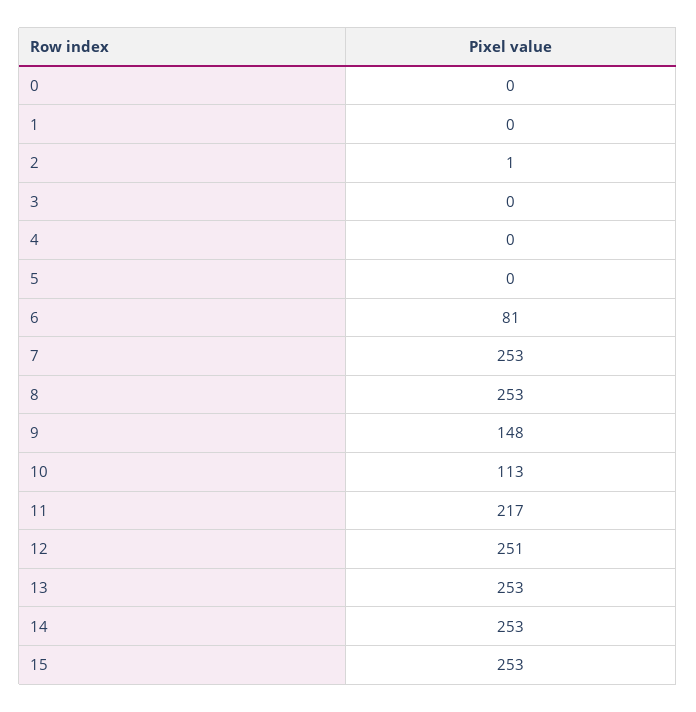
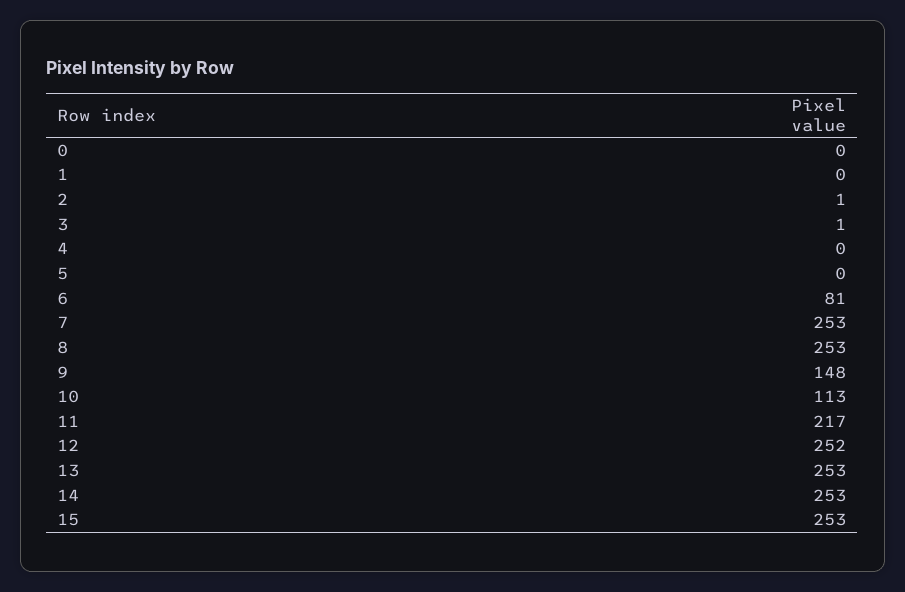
  {
    "0": 0,
    "1": 0,
    "2": 1,
-   "3": 0,
+   "3": 1,
    "4": 0,
    "5": 0,
    "6": 81,
    "7": 253,
    "8": 253,
    "9": 148,
    "10": 113,
    "11": 217,
-   "12": 251,
+   "12": 252,
    "13": 253,
    "14": 253,
    "15": 253
  }

